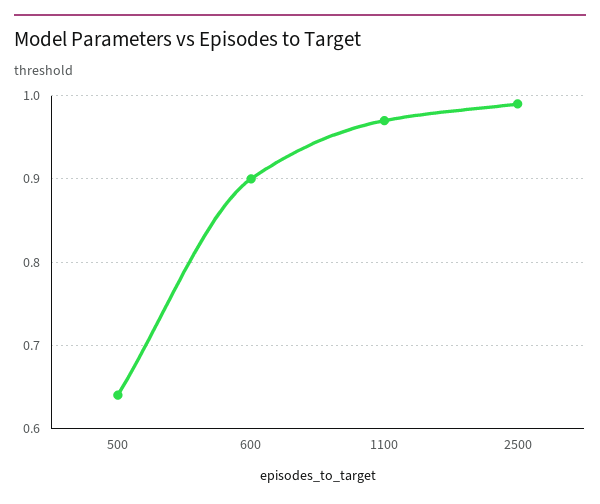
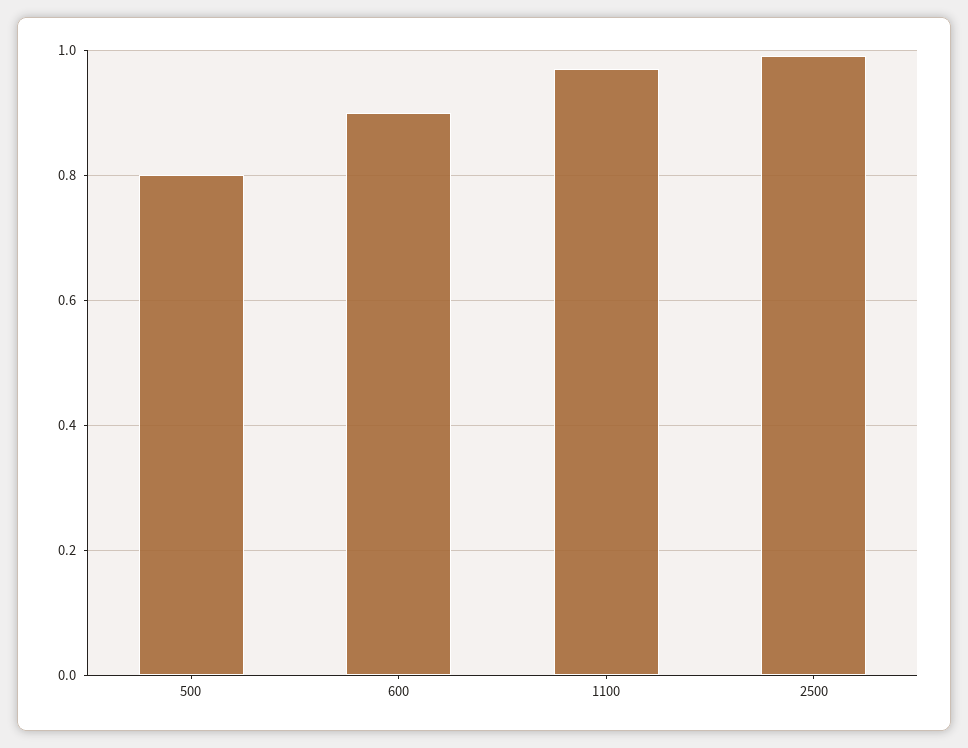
  {
-   "500": 0.64,
+   "500": 0.8,
    "600": 0.9,
    "1100": 0.97,
    "2500": 0.99
  }

